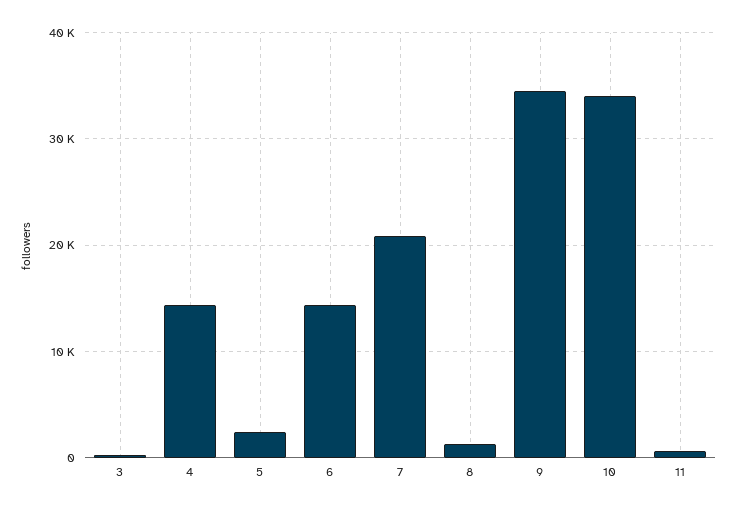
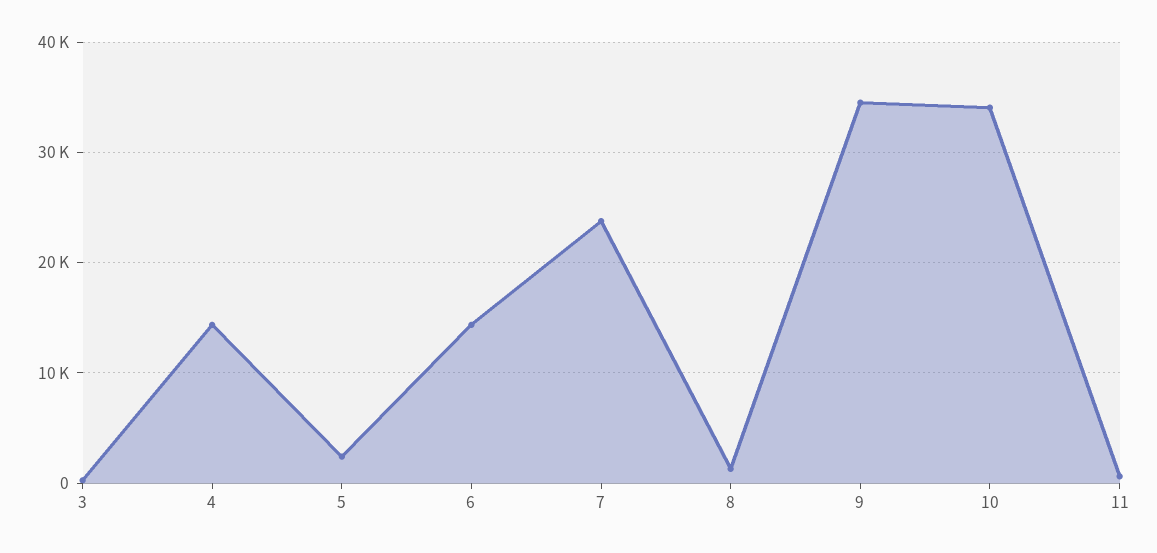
  {
    "3": 0,
    "4": 14000,
    "5": 2000,
    "6": 14000,
-   "7": 21000,
+   "7": 24000,
    "8": 1000,
    "9": 35000,
    "10": 34000,
    "11": 1000
  }

